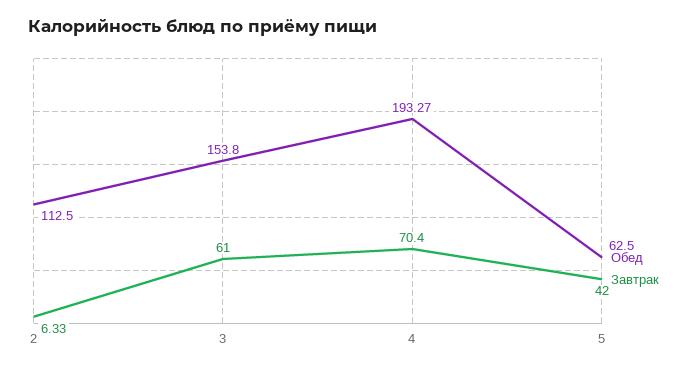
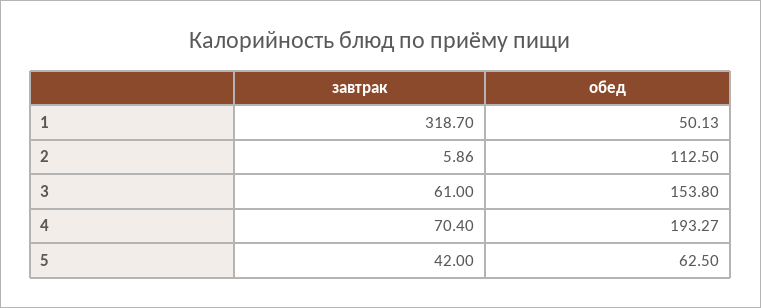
  {
    "Обед": {
      "2": 112.5,
      "3": 153.8,
      "4": 193.27,
-     "5": 62.5
+     "5": 62.5,
+     "1": 50.13
    },
    "Завтрак": {
-     "2": 6.33,
+     "2": 5.86,
      "3": 61,
      "4": 70.4,
-     "5": 42
+     "5": 42,
+     "1": 318.7
    }
  }

